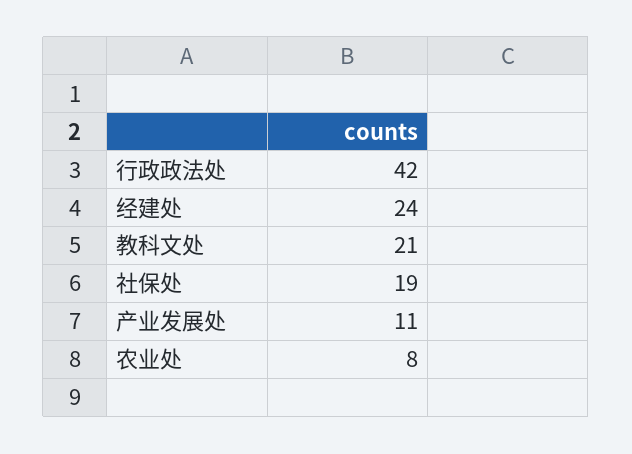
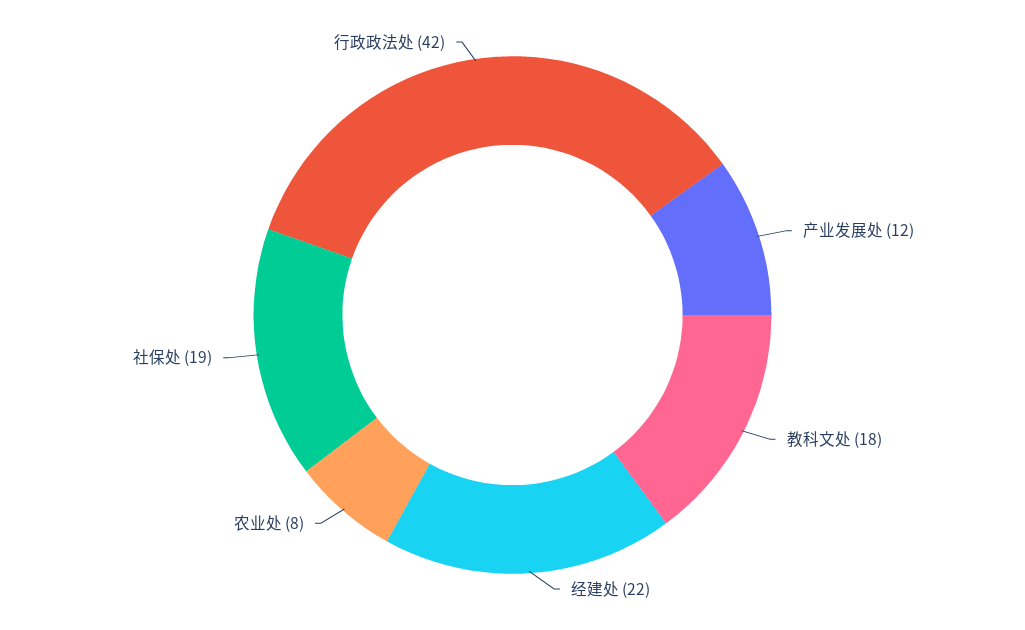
  {
    "行政政法处": 42,
-   "经建处": 24,
+   "经建处": 22,
-   "教科文处": 21,
+   "教科文处": 18,
    "社保处": 19,
-   "产业发展处": 11,
+   "产业发展处": 12,
    "农业处": 8
  }

